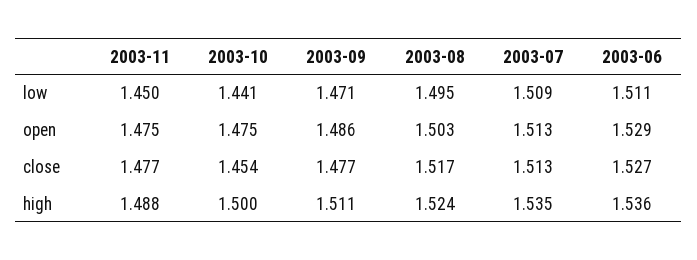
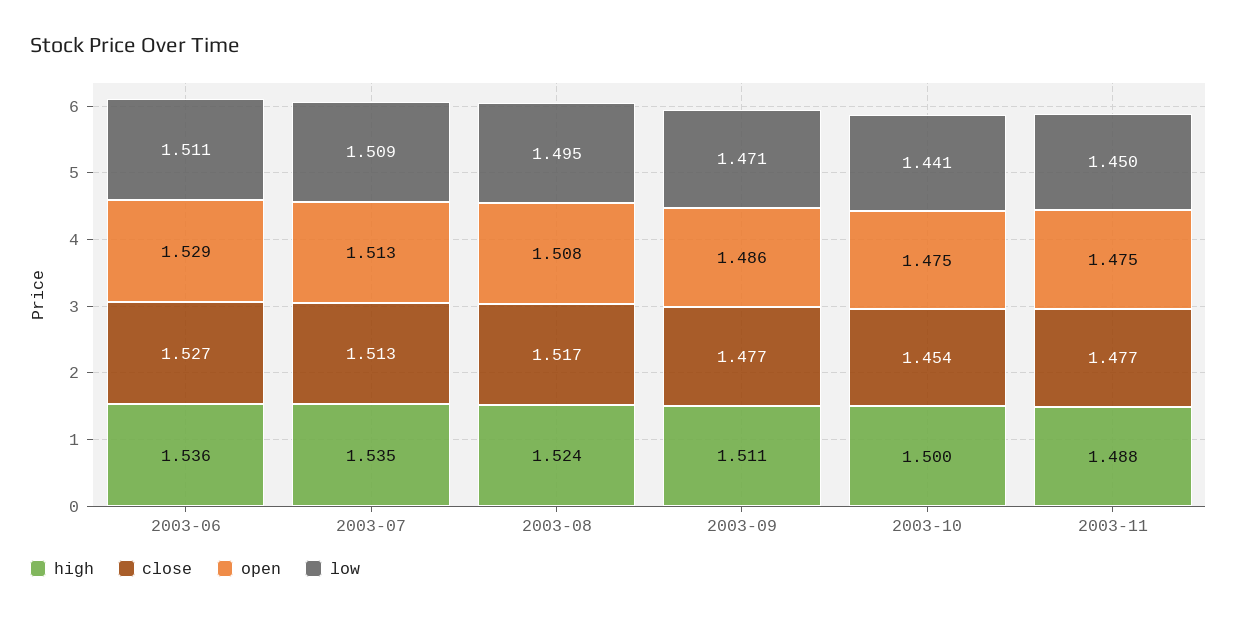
  {
    "low": {
      "2003-11": 1.45,
      "2003-10": 1.441,
      "2003-09": 1.471,
      "2003-08": 1.495,
      "2003-07": 1.509,
      "2003-06": 1.511
    },
    "open": {
      "2003-11": 1.475,
      "2003-10": 1.475,
      "2003-09": 1.486,
-     "2003-08": 1.503,
+     "2003-08": 1.508,
      "2003-07": 1.513,
      "2003-06": 1.529
    },
    "close": {
      "2003-11": 1.477,
      "2003-10": 1.454,
      "2003-09": 1.477,
      "2003-08": 1.517,
      "2003-07": 1.513,
      "2003-06": 1.527
    },
    "high": {
      "2003-11": 1.488,
      "2003-10": 1.5,
      "2003-09": 1.511,
      "2003-08": 1.524,
      "2003-07": 1.535,
      "2003-06": 1.536
    }
  }

